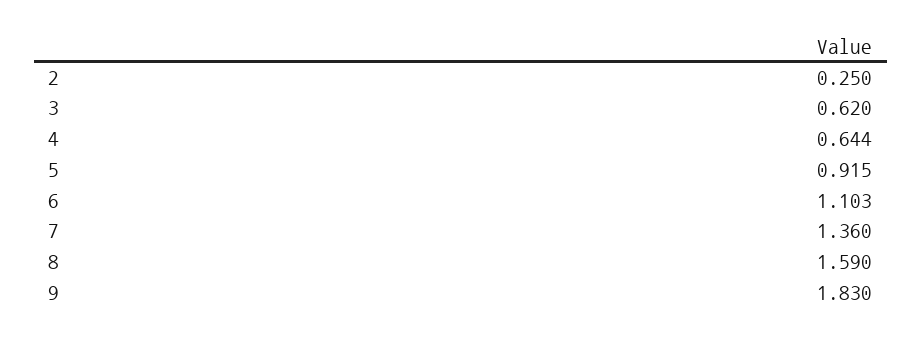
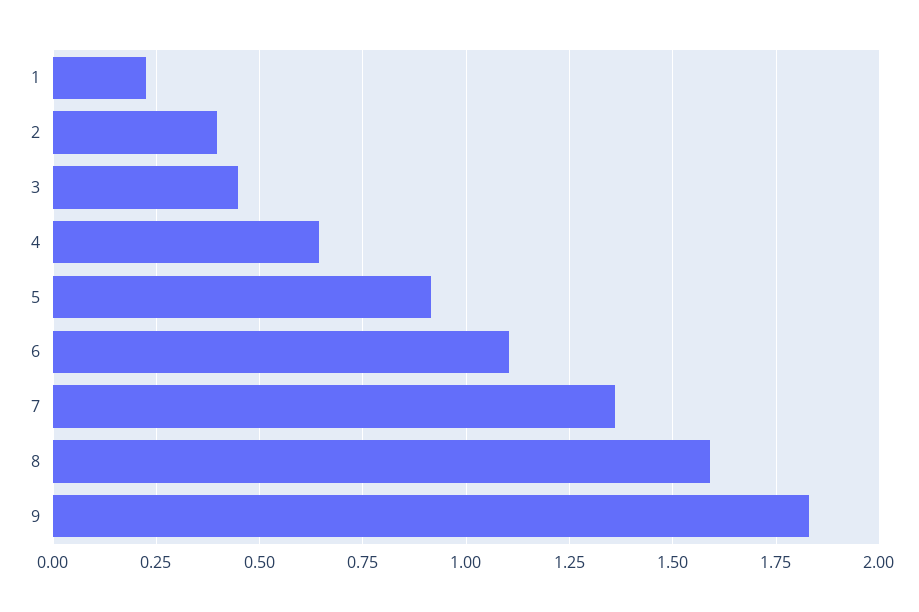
  {
-   "2": 0.25,
+   "2": 0.4,
-   "3": 0.62,
+   "3": 0.45,
    "4": 0.644,
    "5": 0.915,
    "6": 1.103,
    "7": 1.36,
    "8": 1.59,
-   "9": 1.83
+   "9": 1.83,
+   "1": 0.225
  }

